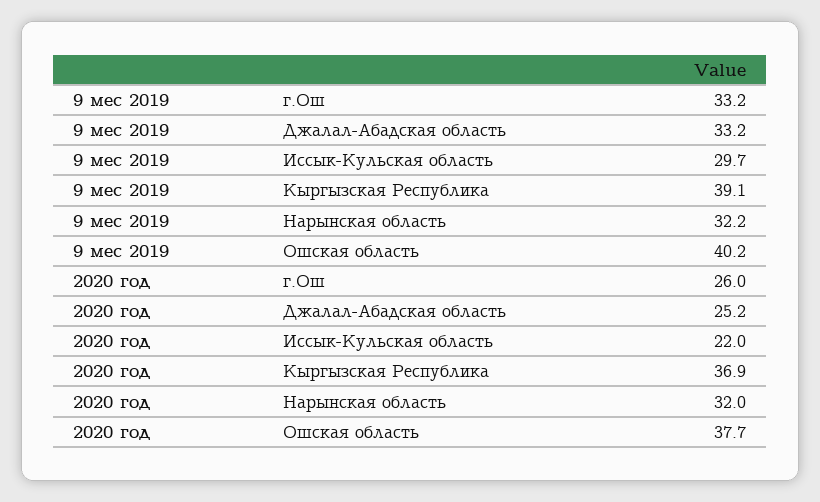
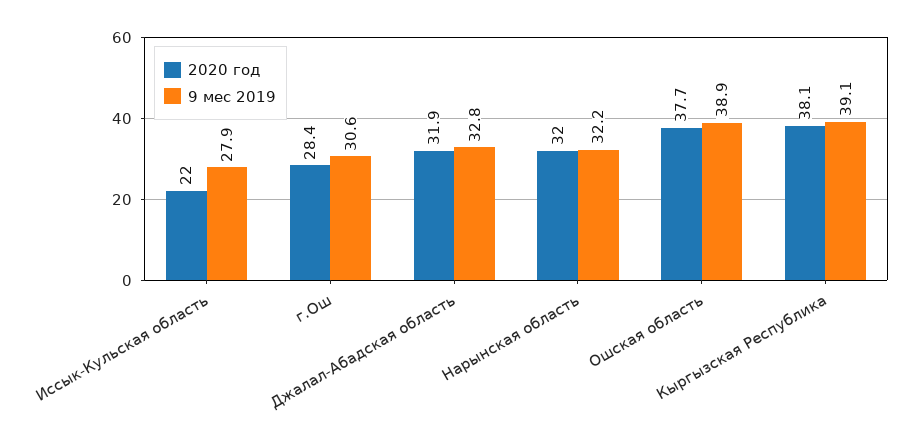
  {
    "9 мес 2019": {
-     "г.Ош": 33.2,
+     "г.Ош": 30.6,
-     "Джалал-Абадская область": 33.2,
+     "Джалал-Абадская область": 32.8,
-     "Иссык-Кульская область": 29.7,
+     "Иссык-Кульская область": 27.9,
      "Кыргызская Республика": 39.1,
      "Нарынская область": 32.2,
-     "Ошская область": 40.2
+     "Ошская область": 38.9
    },
    "2020 год": {
-     "г.Ош": 26,
+     "г.Ош": 28.4,
-     "Джалал-Абадская область": 25.2,
+     "Джалал-Абадская область": 31.9,
      "Иссык-Кульская область": 22,
-     "Кыргызская Республика": 36.9,
+     "Кыргызская Республика": 38.1,
      "Нарынская область": 32,
      "Ошская область": 37.7
    }
  }

